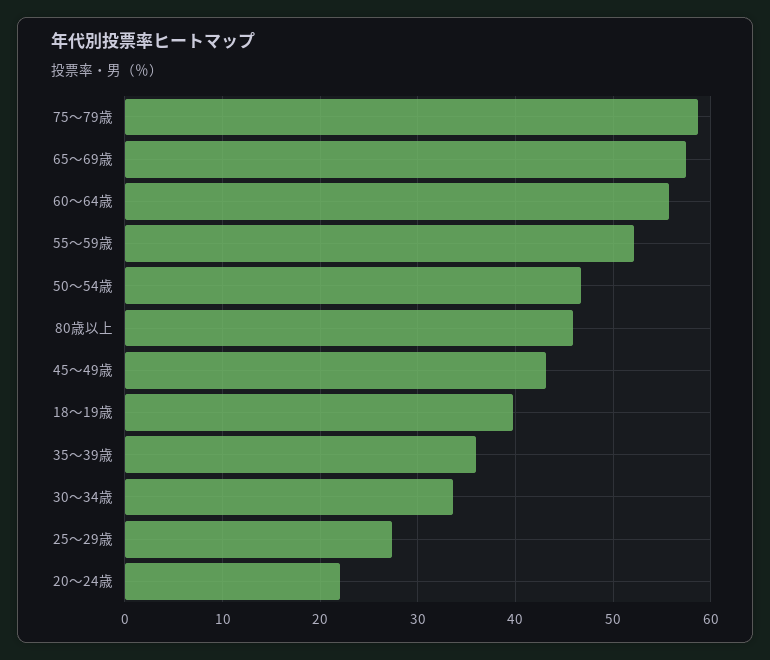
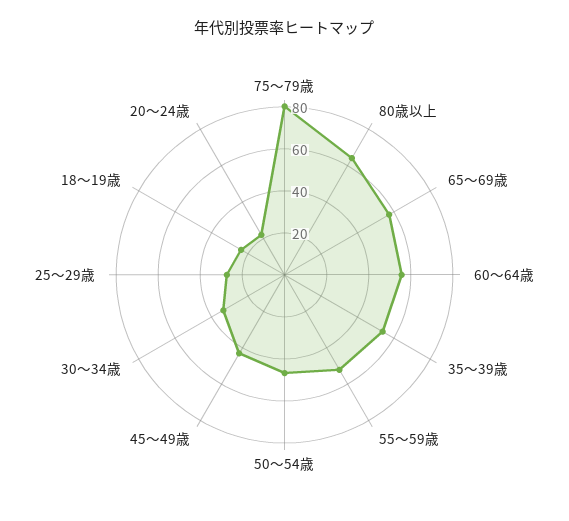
  {
-   "75～79歳": 59,
+   "75～79歳": 80,
    "65～69歳": 57,
    "60～64歳": 56,
    "55～59歳": 52,
    "50～54歳": 47,
-   "80歳以上": 46,
+   "80歳以上": 65,
    "45～49歳": 43,
-   "18～19歳": 40,
+   "18～19歳": 25,
-   "35～39歳": 36,
+   "35～39歳": 55,
    "30～34歳": 34,
    "25～29歳": 27,
    "20～24歳": 22
  }

